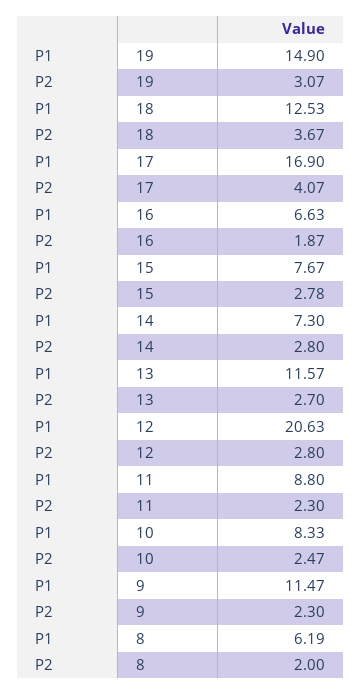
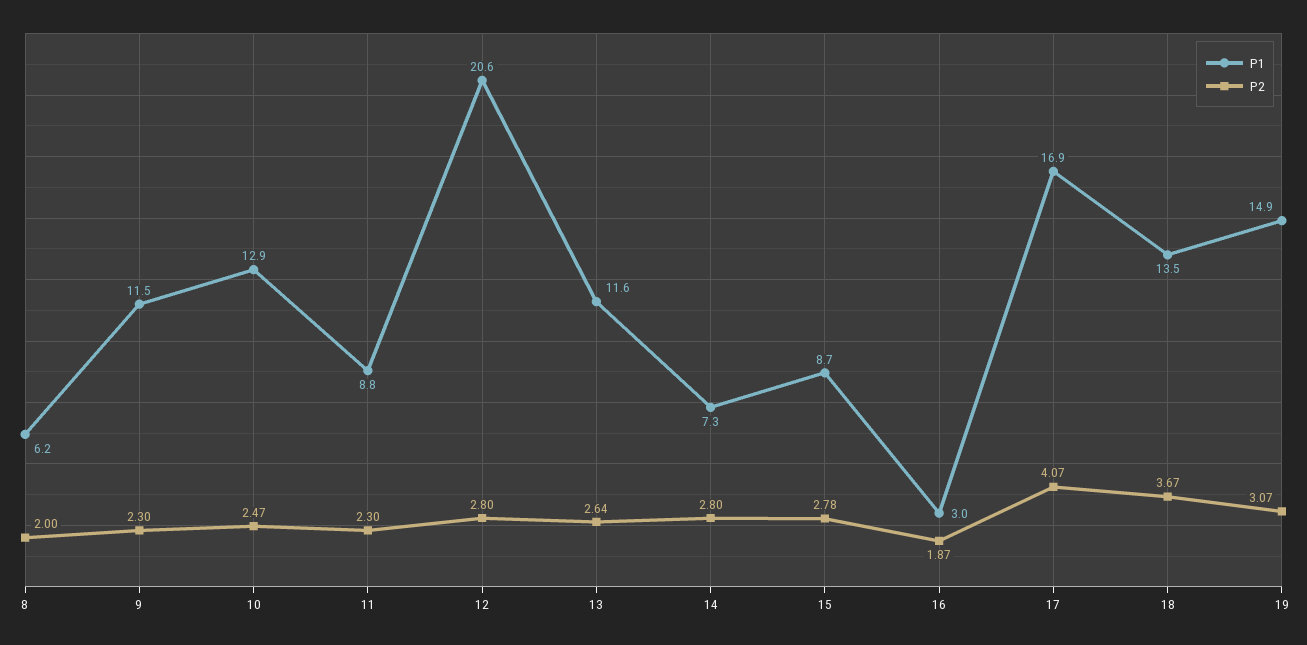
  {
    "P1": {
      "19": 14.9,
-     "18": 12.53,
+     "18": 13.5,
      "17": 16.9,
-     "16": 6.63,
+     "16": 3,
-     "15": 7.67,
+     "15": 8.7,
      "14": 7.3,
      "13": 11.57,
      "12": 20.63,
      "11": 8.8,
-     "10": 8.33,
+     "10": 12.9,
      "9": 11.47,
      "8": 6.19
    },
    "P2": {
      "19": 3.07,
      "18": 3.67,
      "17": 4.07,
      "16": 1.87,
      "15": 2.78,
      "14": 2.8,
-     "13": 2.7,
+     "13": 2.64,
      "12": 2.8,
      "11": 2.3,
      "10": 2.47,
      "9": 2.3,
      "8": 2
    }
  }

